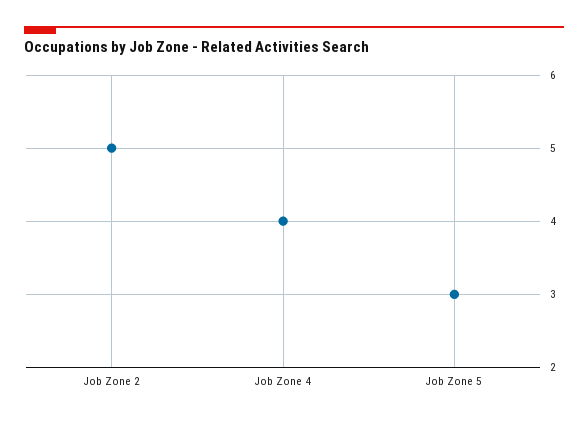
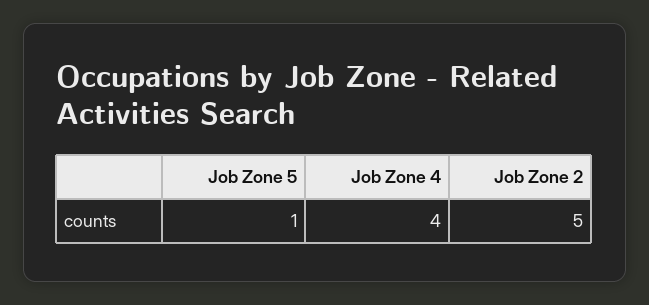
  {
    "Job Zone 2": 5,
    "Job Zone 4": 4,
-   "Job Zone 5": 3
+   "Job Zone 5": 1
  }

